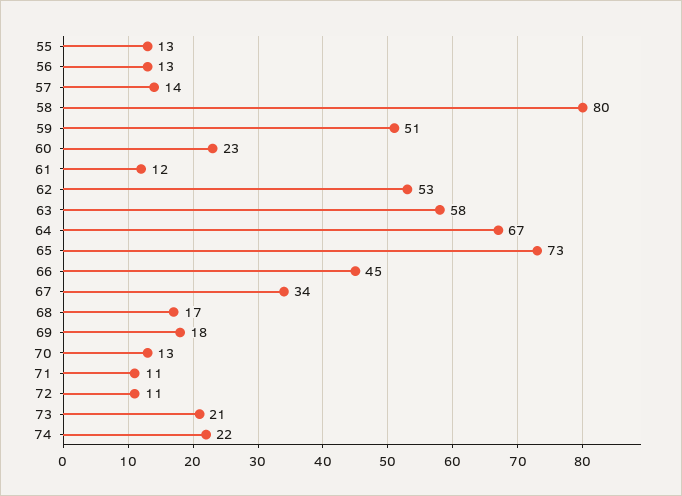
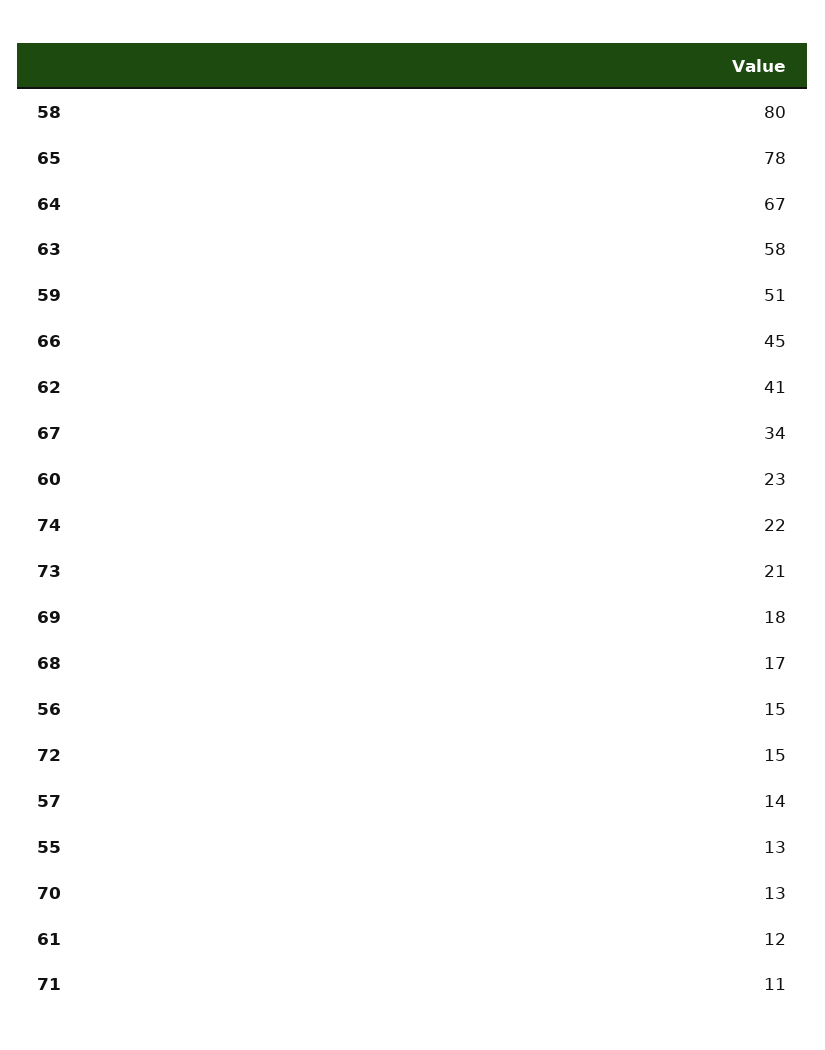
  {
    "55": 13,
-   "56": 13,
+   "56": 15,
    "57": 14,
    "58": 80,
    "59": 51,
    "60": 23,
    "61": 12,
-   "62": 53,
+   "62": 41,
    "63": 58,
    "64": 67,
-   "65": 73,
+   "65": 78,
    "66": 45,
    "67": 34,
    "68": 17,
    "69": 18,
    "70": 13,
    "71": 11,
-   "72": 11,
+   "72": 15,
    "73": 21,
    "74": 22
  }

